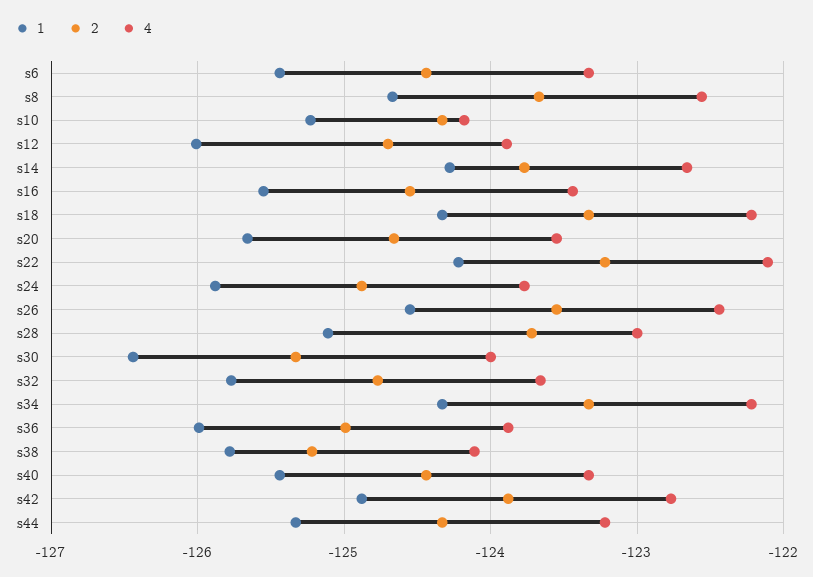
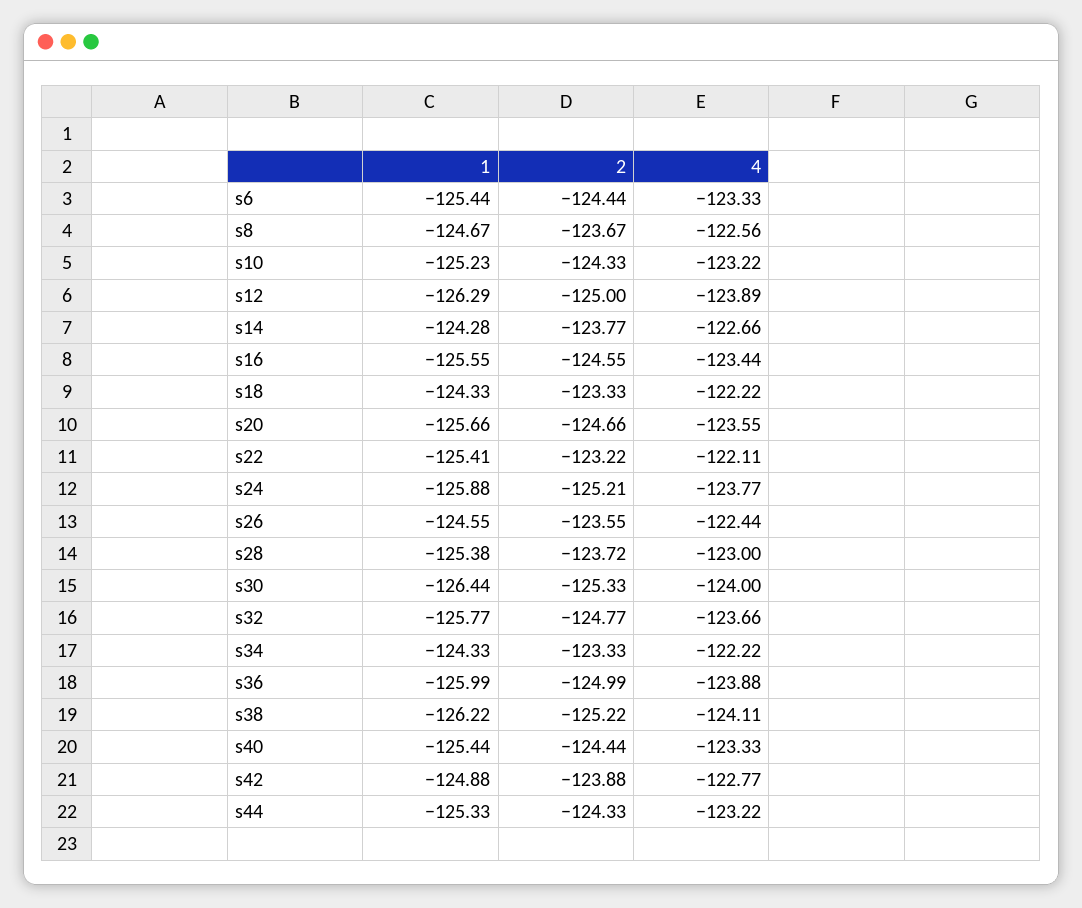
  {
    "1": {
      "s6": -125.44,
      "s8": -124.67,
      "s10": -125.23,
-     "s12": -126,
+     "s12": -126.29,
      "s14": -124.28,
      "s16": -125.55,
      "s18": -124.33,
      "s20": -125.66,
-     "s22": -124.2,
+     "s22": -125.41,
      "s24": -125.88,
      "s26": -124.55,
-     "s28": -125.1,
+     "s28": -125.38,
      "s30": -126.44,
      "s32": -125.77,
      "s34": -124.33,
      "s36": -125.99,
-     "s38": -125.8,
+     "s38": -126.22,
      "s40": -125.44,
      "s42": -124.88,
      "s44": -125.33
    },
    "2": {
      "s6": -124.44,
      "s8": -123.67,
      "s10": -124.33,
-     "s12": -124.7,
+     "s12": -125,
      "s14": -123.77,
      "s16": -124.55,
      "s18": -123.33,
      "s20": -124.66,
      "s22": -123.22,
-     "s24": -124.9,
+     "s24": -125.21,
      "s26": -123.55,
      "s28": -123.72,
      "s30": -125.33,
      "s32": -124.77,
      "s34": -123.33,
      "s36": -124.99,
      "s38": -125.22,
      "s40": -124.44,
      "s42": -123.88,
      "s44": -124.33
    },
    "4": {
      "s6": -123.33,
      "s8": -122.56,
-     "s10": -124.2,
+     "s10": -123.22,
      "s12": -123.89,
      "s14": -122.66,
      "s16": -123.44,
      "s18": -122.22,
      "s20": -123.55,
      "s22": -122.11,
      "s24": -123.77,
      "s26": -122.44,
      "s28": -123,
      "s30": -124,
      "s32": -123.66,
      "s34": -122.22,
      "s36": -123.88,
      "s38": -124.11,
      "s40": -123.33,
      "s42": -122.77,
      "s44": -123.22
    }
  }

